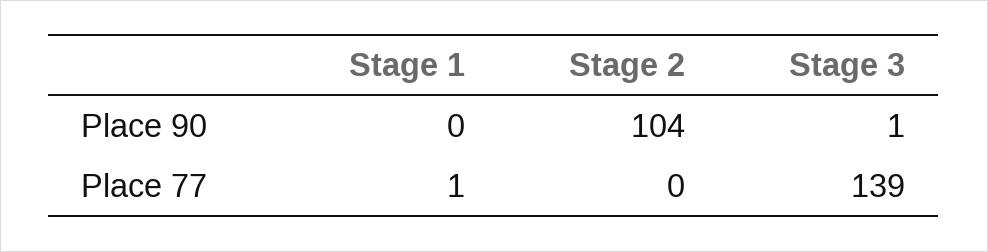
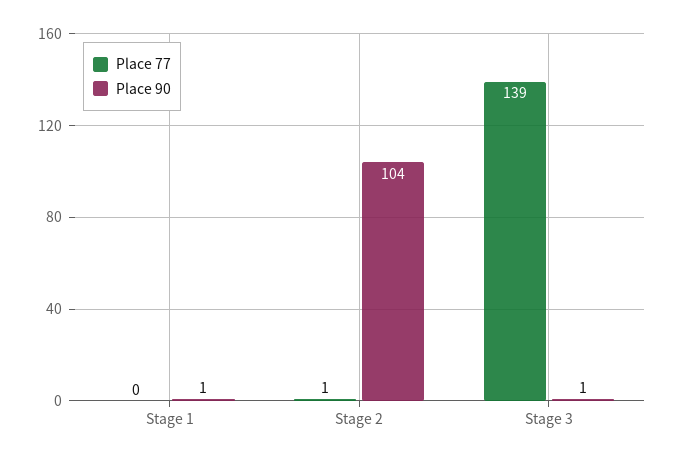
  {
    "Place 90": {
-     "Stage 1": 0,
+     "Stage 1": 1,
      "Stage 2": 104,
      "Stage 3": 1
    },
    "Place 77": {
-     "Stage 1": 1,
+     "Stage 1": 0,
-     "Stage 2": 0,
+     "Stage 2": 1,
      "Stage 3": 139
    }
  }

